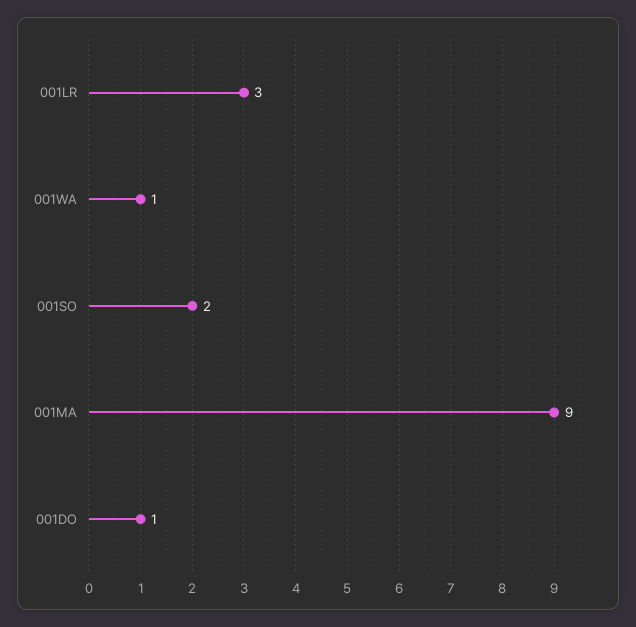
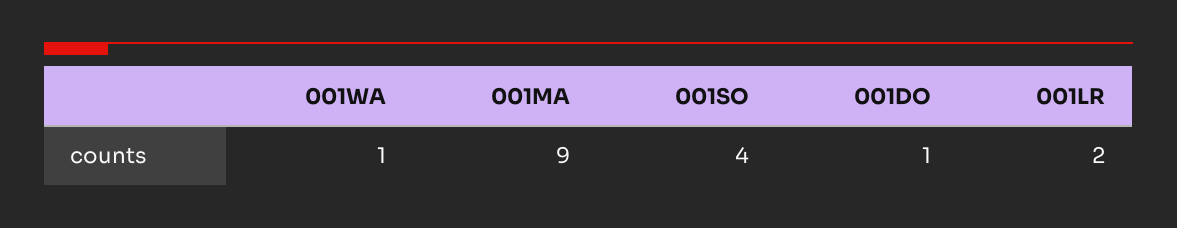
  {
-   "001LR": 3,
+   "001LR": 2,
    "001WA": 1,
-   "001SO": 2,
+   "001SO": 4,
    "001MA": 9,
    "001DO": 1
  }

